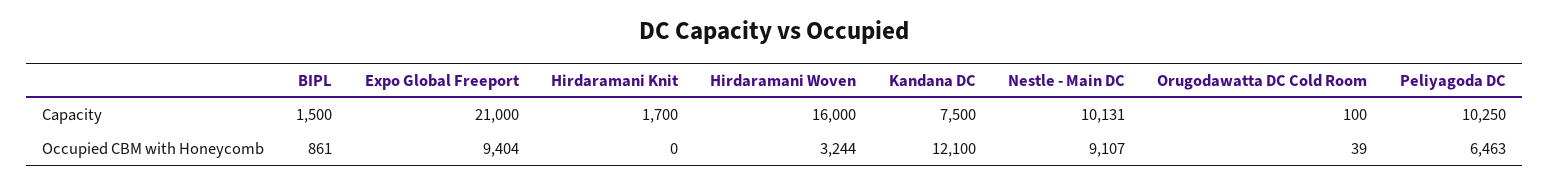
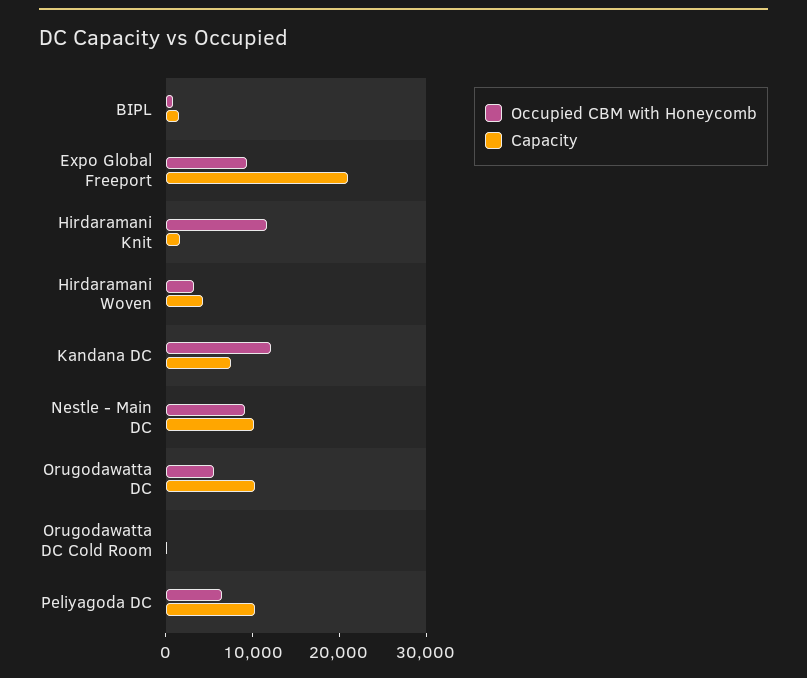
  {
    "Capacity": {
      "BIPL": 1500,
      "Expo Global Freeport": 21000,
      "Hirdaramani Knit": 1700,
-     "Hirdaramani Woven": 16000,
+     "Hirdaramani Woven": 4000,
      "Kandana DC": 7500,
      "Nestle - Main DC": 10131,
      "Orugodawatta DC Cold Room": 100,
-     "Peliyagoda DC": 10250
+     "Peliyagoda DC": 10250,
+     "Orugodawatta DC": 10000
    },
    "Occupied CBM with Honeycomb": {
      "BIPL": 861,
      "Expo Global Freeport": 9404,
-     "Hirdaramani Knit": 0,
+     "Hirdaramani Knit": 12000,
      "Hirdaramani Woven": 3244,
      "Kandana DC": 12100,
      "Nestle - Main DC": 9107,
      "Orugodawatta DC Cold Room": 39,
-     "Peliyagoda DC": 6463
+     "Peliyagoda DC": 6463,
+     "Orugodawatta DC": 6000
    }
  }

